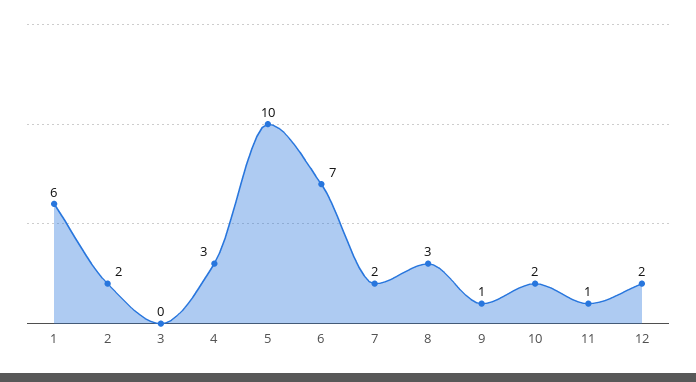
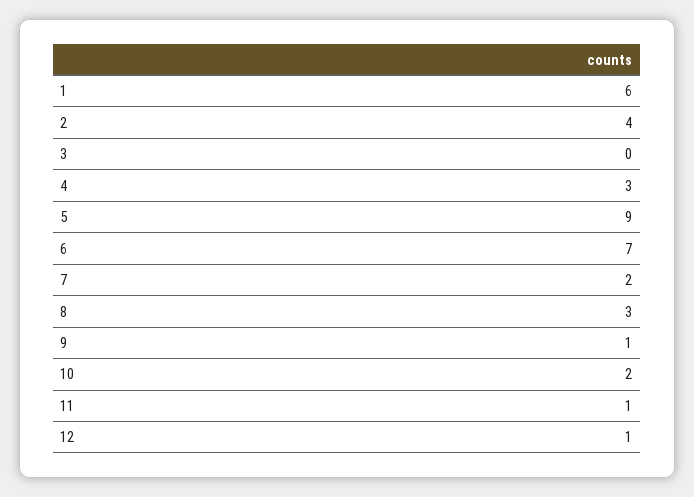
  {
    "1": 6,
-   "2": 2,
+   "2": 4,
    "3": 0,
    "4": 3,
-   "5": 10,
+   "5": 9,
    "6": 7,
    "7": 2,
    "8": 3,
    "9": 1,
    "10": 2,
    "11": 1,
-   "12": 2
+   "12": 1
  }

